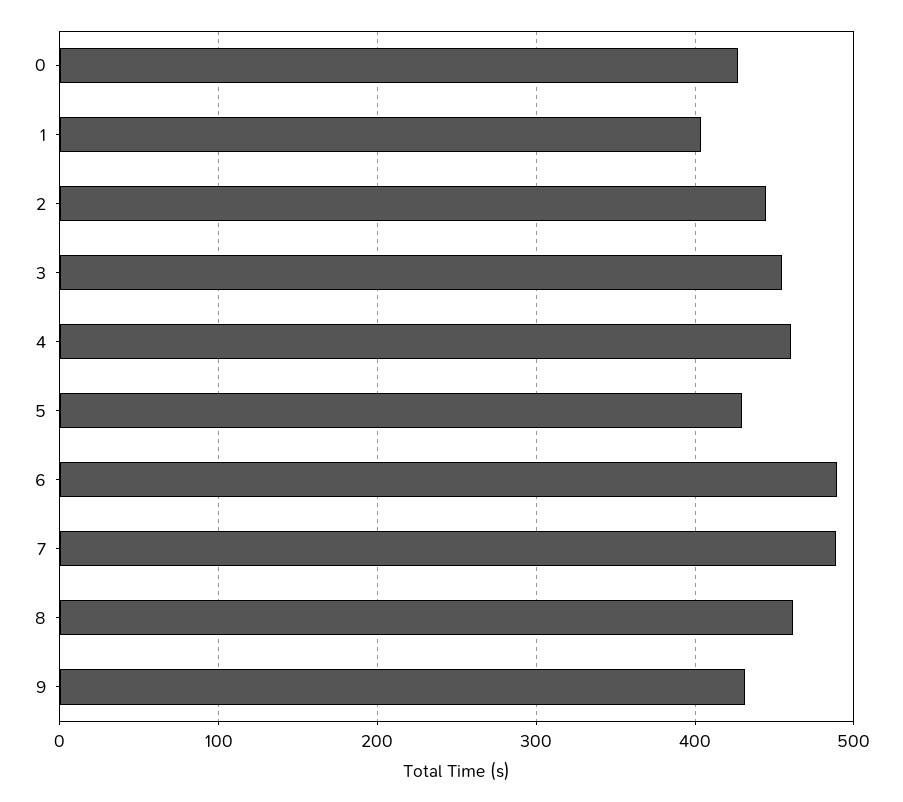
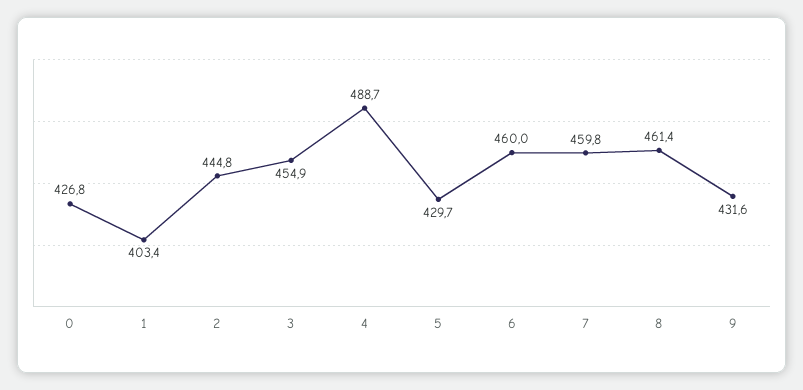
  {
    "0": 426.8,
    "1": 403.4,
    "2": 444.8,
    "3": 454.9,
-   "4": 460,
+   "4": 488.7,
    "5": 429.7,
-   "6": 490,
+   "6": 460,
-   "7": 490,
+   "7": 459.8,
    "8": 461.4,
    "9": 431.6
  }

